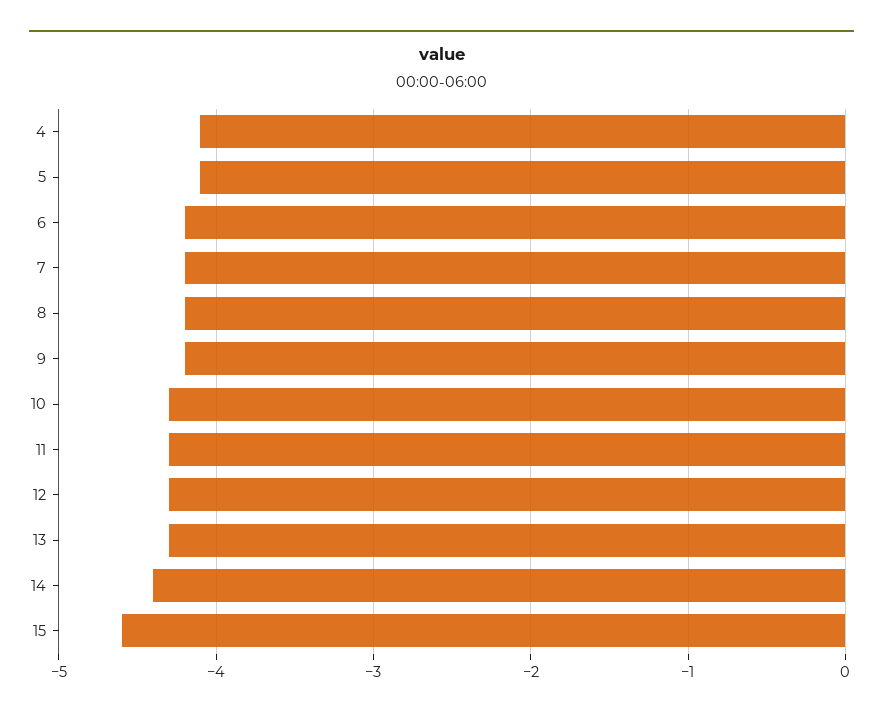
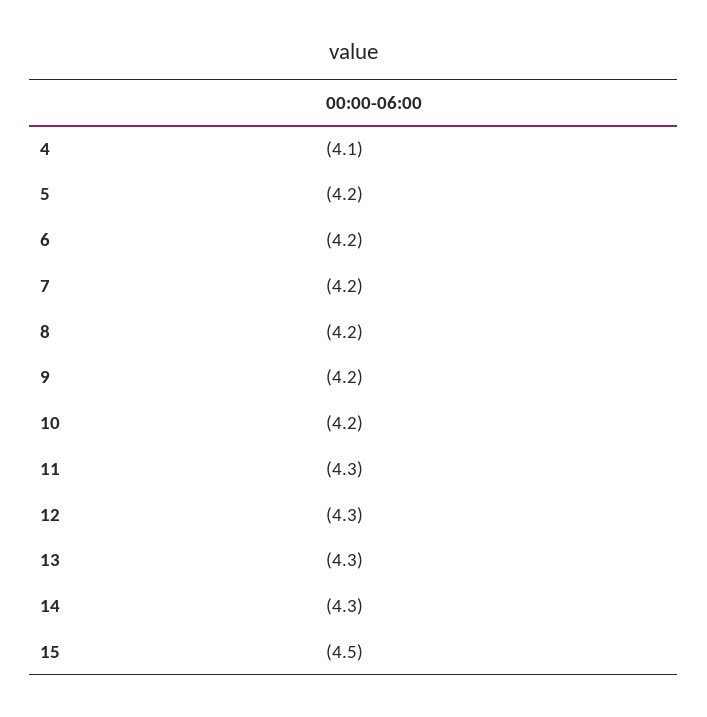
  {
    "4": -4.1,
-   "5": -4.1,
+   "5": -4.2,
    "6": -4.2,
    "7": -4.2,
    "8": -4.2,
    "9": -4.2,
-   "10": -4.3,
+   "10": -4.2,
    "11": -4.3,
    "12": -4.3,
    "13": -4.3,
-   "14": -4.4,
+   "14": -4.3,
-   "15": -4.6
+   "15": -4.5
  }

